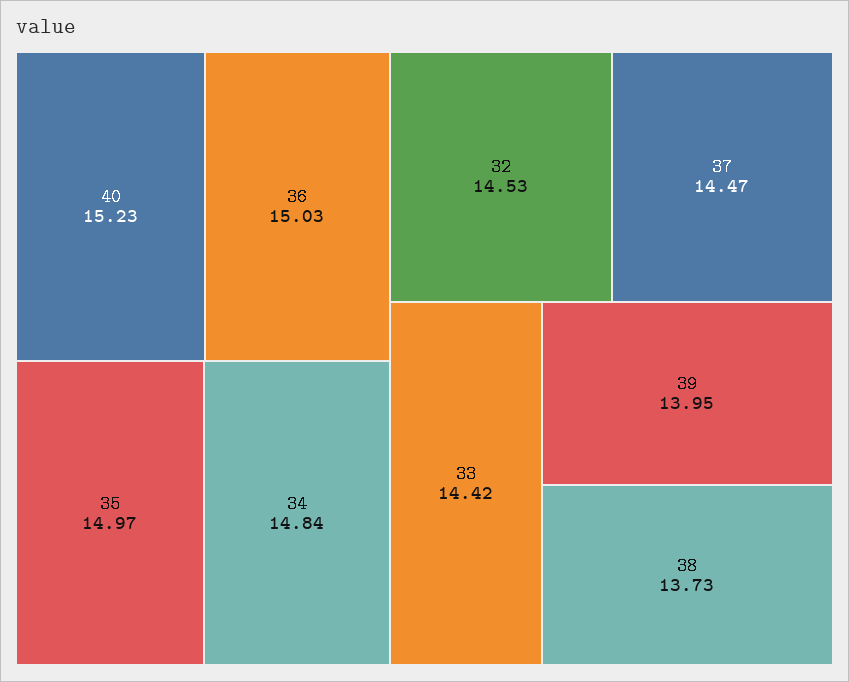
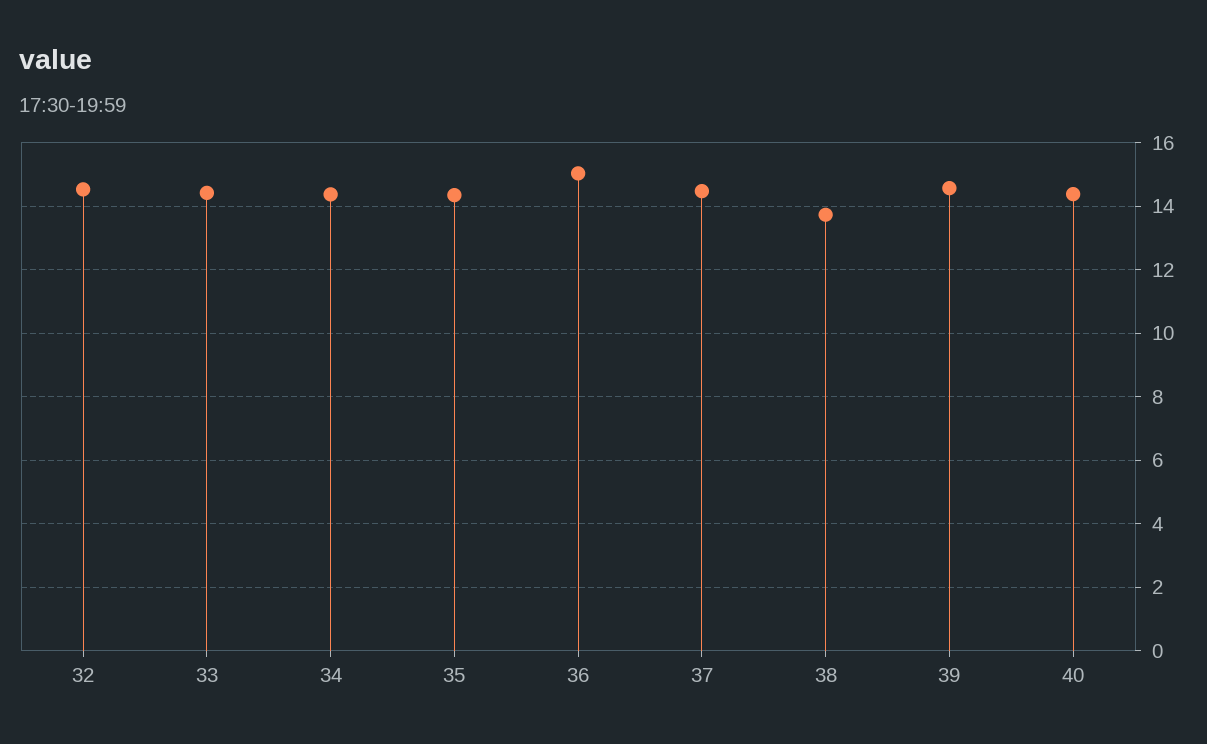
  {
-   "40": 15.23,
+   "40": 14.4,
    "36": 15.03,
-   "35": 14.97,
+   "35": 14.4,
-   "34": 14.84,
+   "34": 14.4,
    "32": 14.53,
    "37": 14.47,
    "33": 14.42,
-   "39": 13.95,
+   "39": 14.6,
    "38": 13.73
  }

